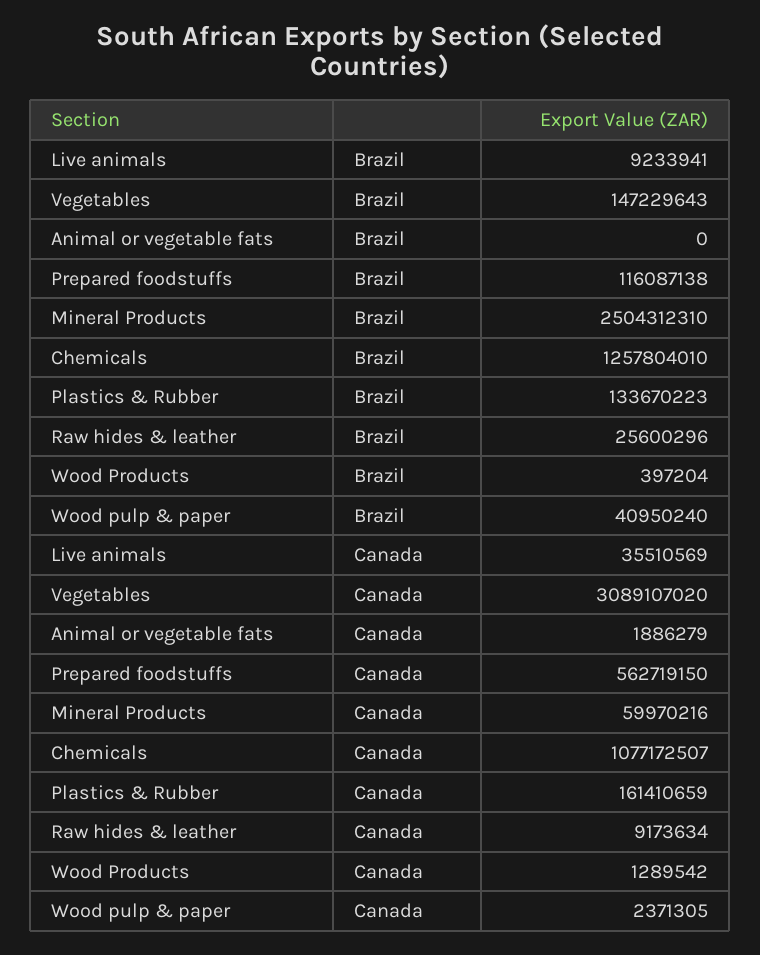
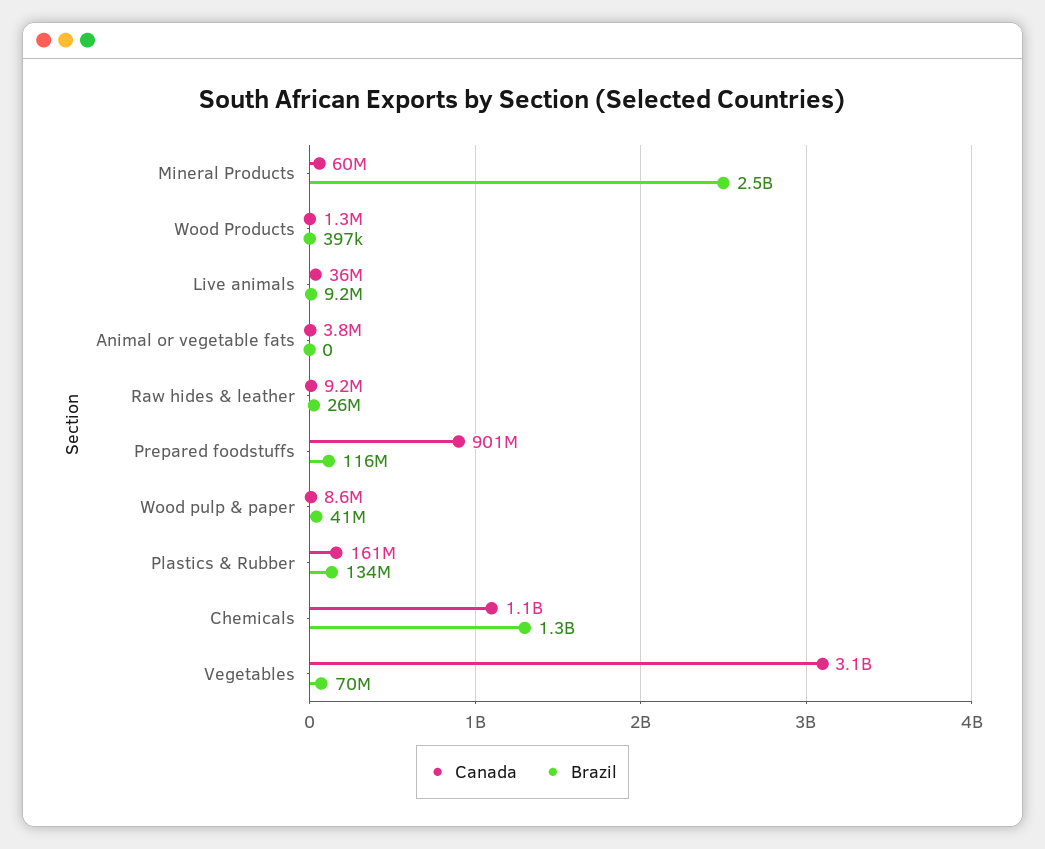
  {
    "Brazil": {
      "Live animals": 9233941,
-     "Vegetables": 147229643,
+     "Vegetables": 70000000,
      "Animal or vegetable fats": 0,
      "Prepared foodstuffs": 116087138,
      "Mineral Products": 2504312310,
      "Chemicals": 1257804010,
      "Plastics & Rubber": 133670223,
      "Raw hides & leather": 25600296,
      "Wood Products": 397204,
      "Wood pulp & paper": 40950240
    },
    "Canada": {
      "Live animals": 35510569,
      "Vegetables": 3089107020,
-     "Animal or vegetable fats": 1886279,
+     "Animal or vegetable fats": 3800000,
-     "Prepared foodstuffs": 562719150,
+     "Prepared foodstuffs": 901000000,
      "Mineral Products": 59970216,
      "Chemicals": 1077172507,
      "Plastics & Rubber": 161410659,
      "Raw hides & leather": 9173634,
      "Wood Products": 1289542,
-     "Wood pulp & paper": 2371305
+     "Wood pulp & paper": 8600000
    }
  }

